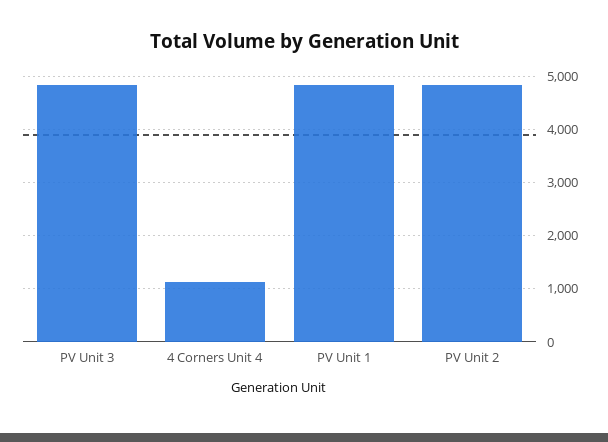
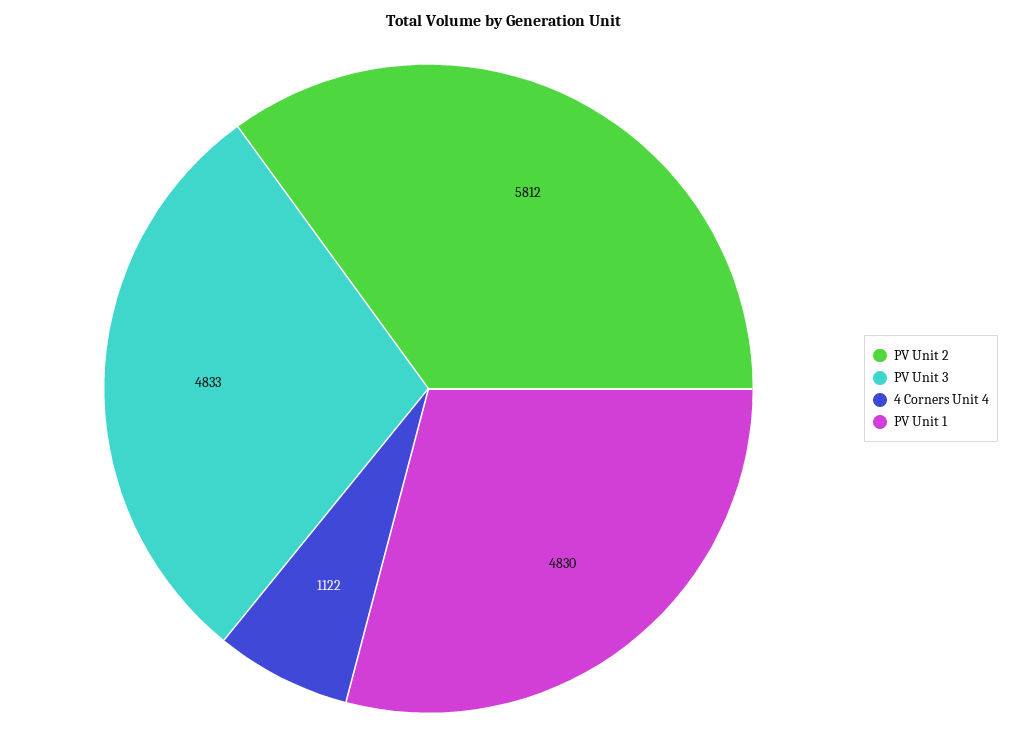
  {
    "PV Unit 3": 4833,
    "4 Corners Unit 4": 1122,
    "PV Unit 1": 4830,
-   "PV Unit 2": 4800
+   "PV Unit 2": 5812
  }

